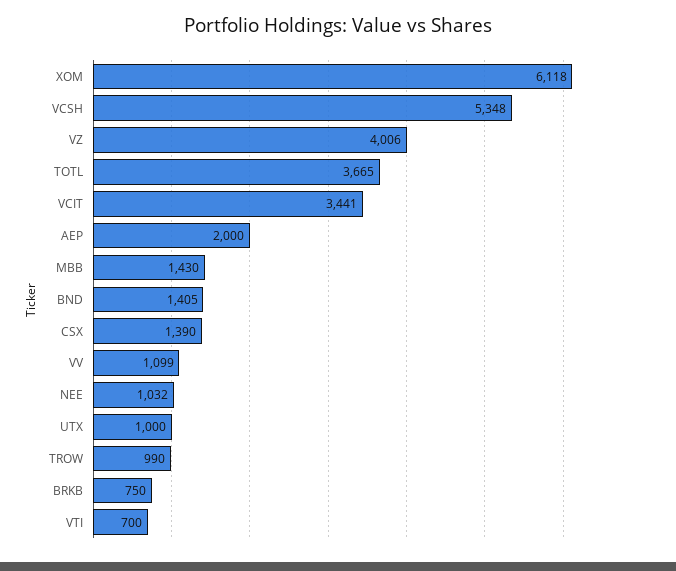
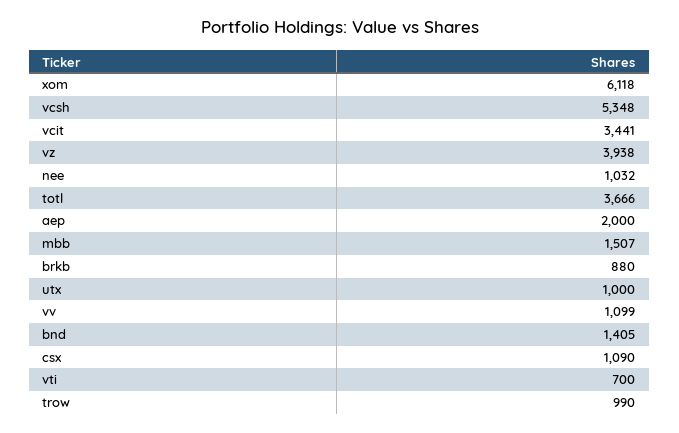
  {
    "XOM": 6118,
    "VCSH": 5348,
-   "VZ": 4006,
+   "VZ": 3938,
-   "TOTL": 3665,
+   "TOTL": 3666,
    "VCIT": 3441,
    "AEP": 2000,
-   "MBB": 1430,
+   "MBB": 1507,
    "BND": 1405,
-   "CSX": 1390,
+   "CSX": 1090,
    "VV": 1099,
    "NEE": 1032,
    "UTX": 1000,
    "TROW": 990,
-   "BRKB": 750,
+   "BRKB": 880,
    "VTI": 700
  }

